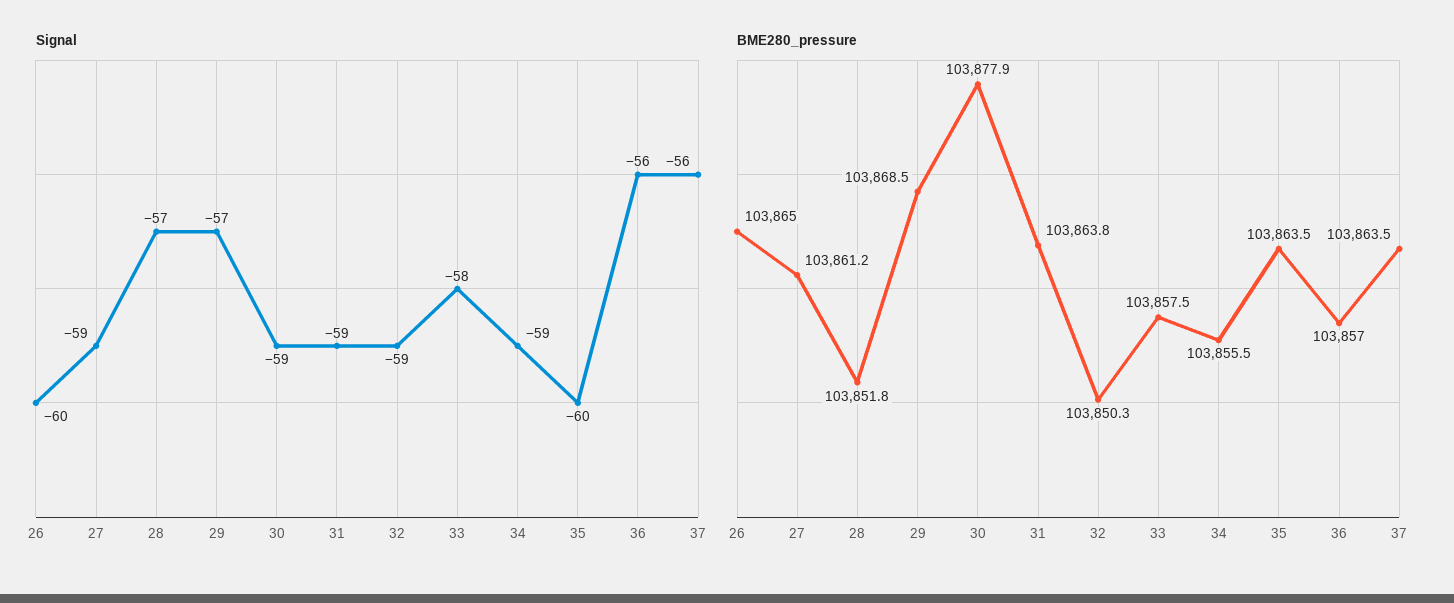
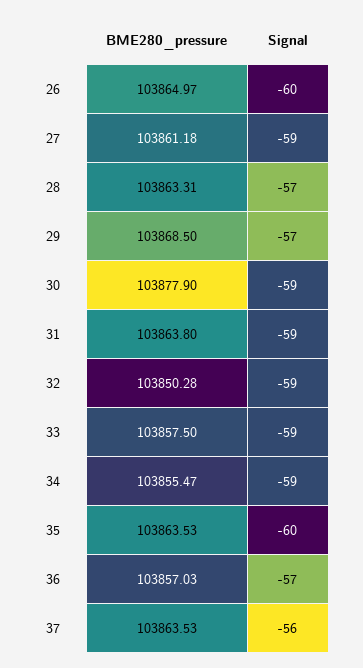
  {
    "Signal": {
      "26": -60,
      "27": -59,
      "28": -57,
      "29": -57,
      "30": -59,
      "31": -59,
      "32": -59,
-     "33": -58,
+     "33": -59,
      "34": -59,
      "35": -60,
-     "36": -56,
+     "36": -57,
      "37": -56
    },
    "BME280_pressure": {
      "26": 103864.97,
      "27": 103861.18,
-     "28": 103851.8,
+     "28": 103863.31,
      "29": 103868.5,
      "30": 103877.9,
      "31": 103863.8,
      "32": 103850.28,
      "33": 103857.5,
      "34": 103855.47,
      "35": 103863.53,
      "36": 103857.03,
      "37": 103863.53
    }
  }

